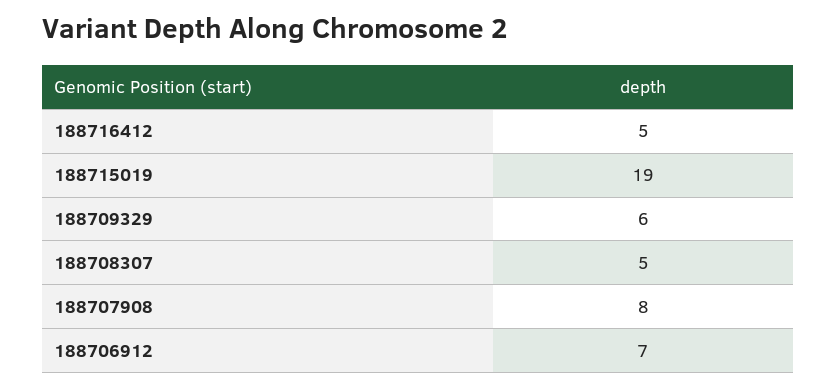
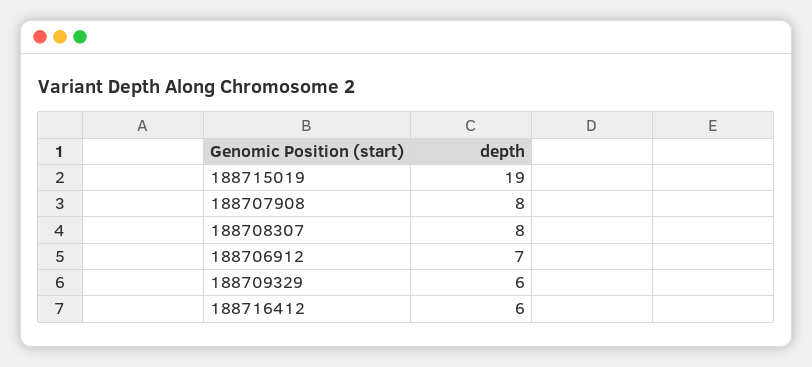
  {
-   "188716412": 5,
+   "188716412": 6,
    "188715019": 19,
    "188709329": 6,
-   "188708307": 5,
+   "188708307": 8,
    "188707908": 8,
    "188706912": 7
  }

